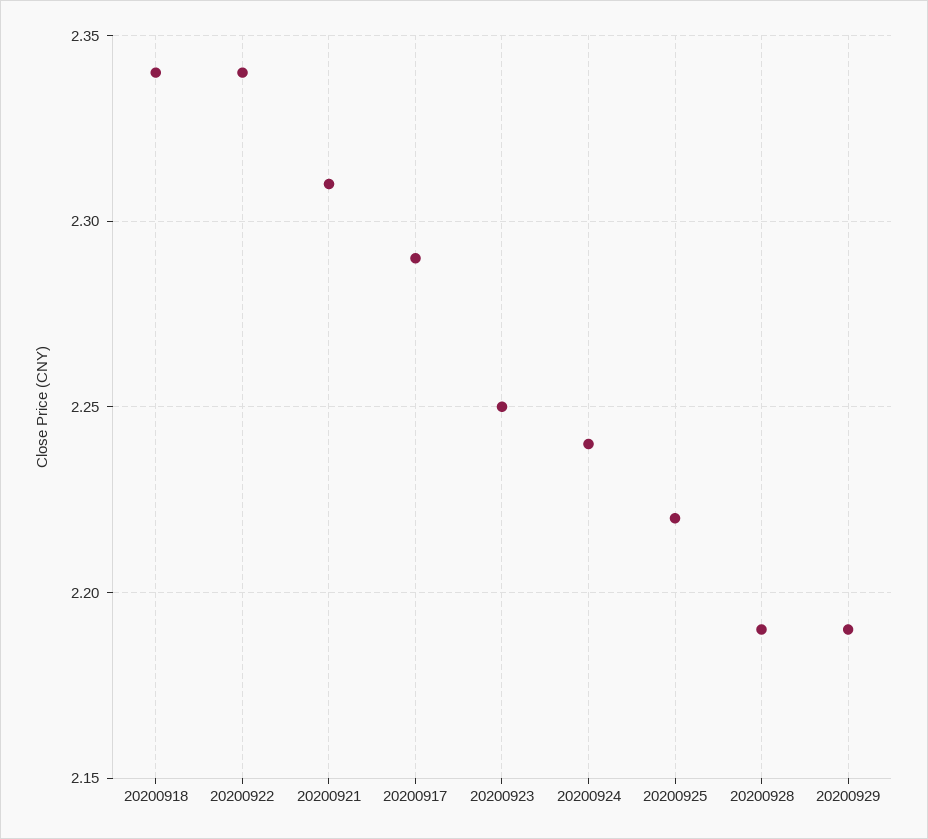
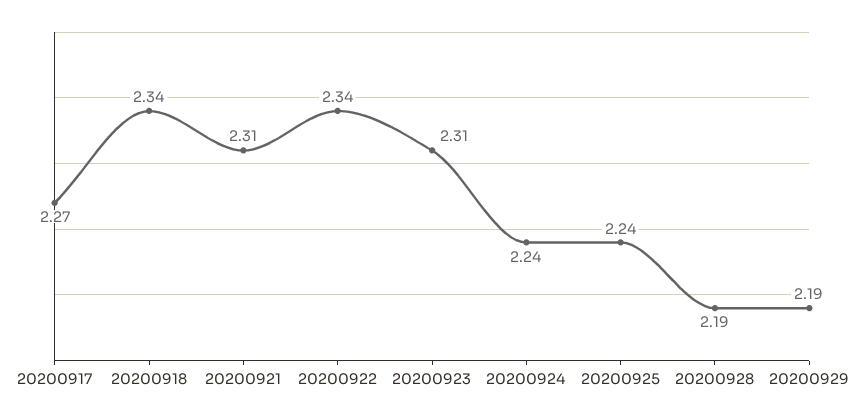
  {
    "20200918": 2.34,
    "20200922": 2.34,
    "20200921": 2.31,
-   "20200917": 2.29,
+   "20200917": 2.27,
-   "20200923": 2.25,
+   "20200923": 2.31,
    "20200924": 2.24,
-   "20200925": 2.22,
+   "20200925": 2.24,
    "20200928": 2.19,
    "20200929": 2.19
  }

